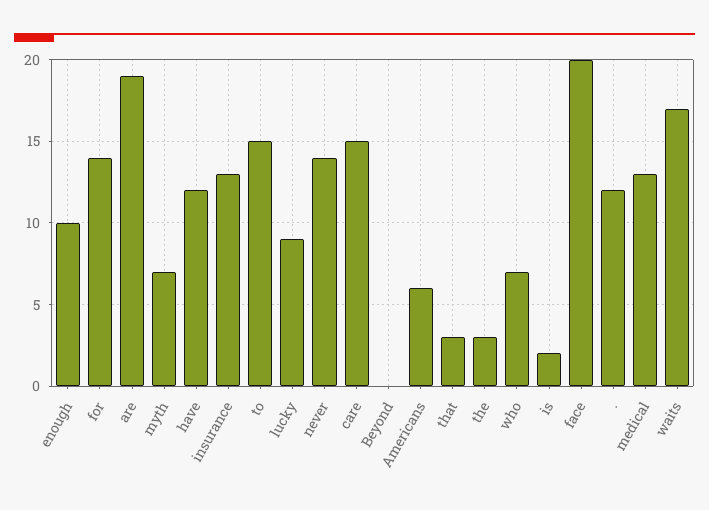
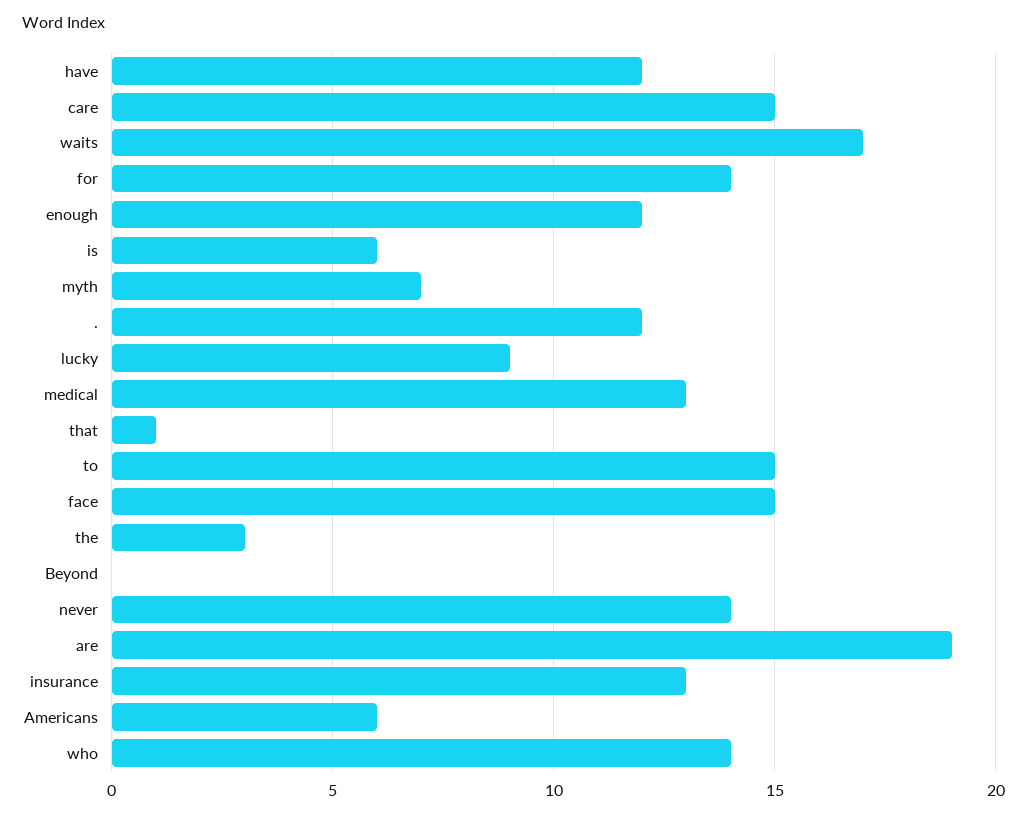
  {
-   "enough": 10,
+   "enough": 12,
    "for": 14,
    "are": 19,
    "myth": 7,
    "have": 12,
    "insurance": 13,
    "to": 15,
    "lucky": 9,
    "never": 14,
    "care": 15,
    "Beyond": 0,
    "Americans": 6,
-   "that": 3,
+   "that": 1,
    "the": 3,
-   "who": 7,
+   "who": 14,
-   "is": 2,
+   "is": 6,
-   "face": 20,
+   "face": 15,
    ".": 12,
    "medical": 13,
    "waits": 17
  }

